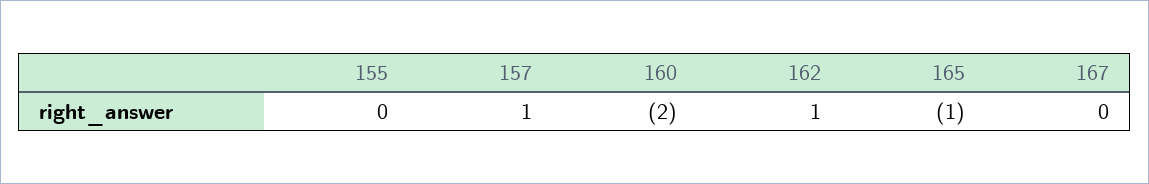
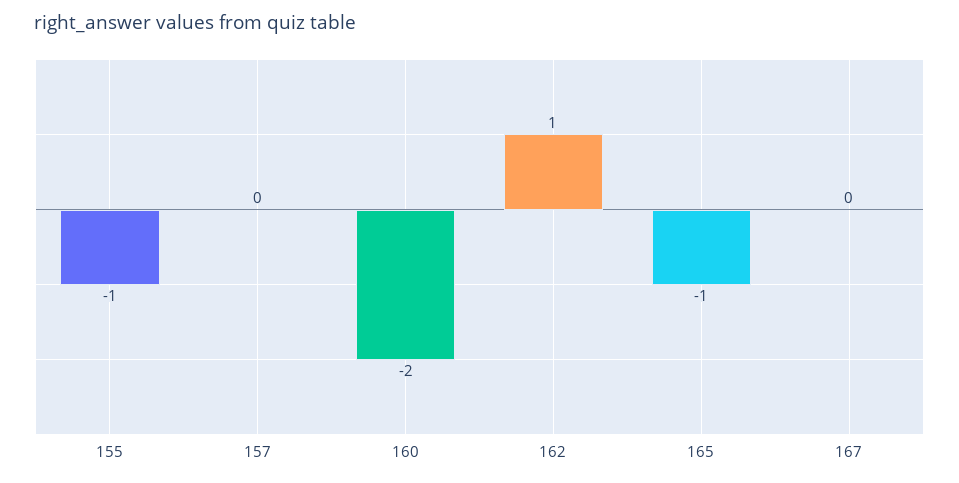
  {
-   "155": 0,
+   "155": -1,
-   "157": 1,
+   "157": 0,
    "160": -2,
    "162": 1,
    "165": -1,
    "167": 0
  }

